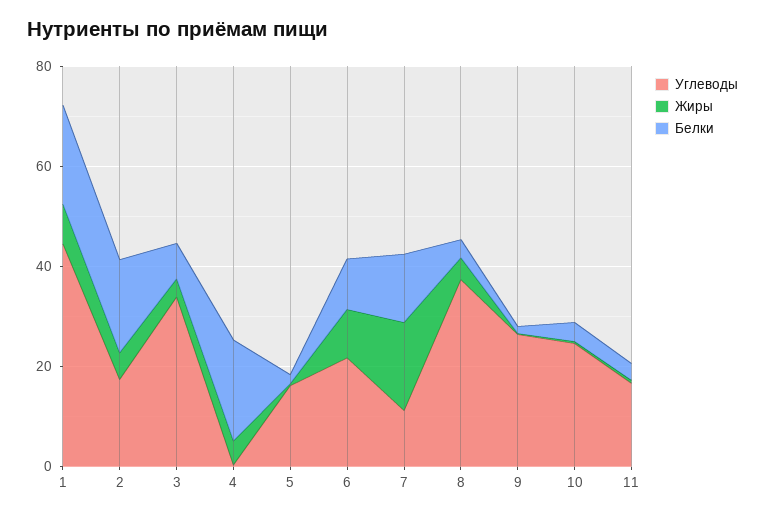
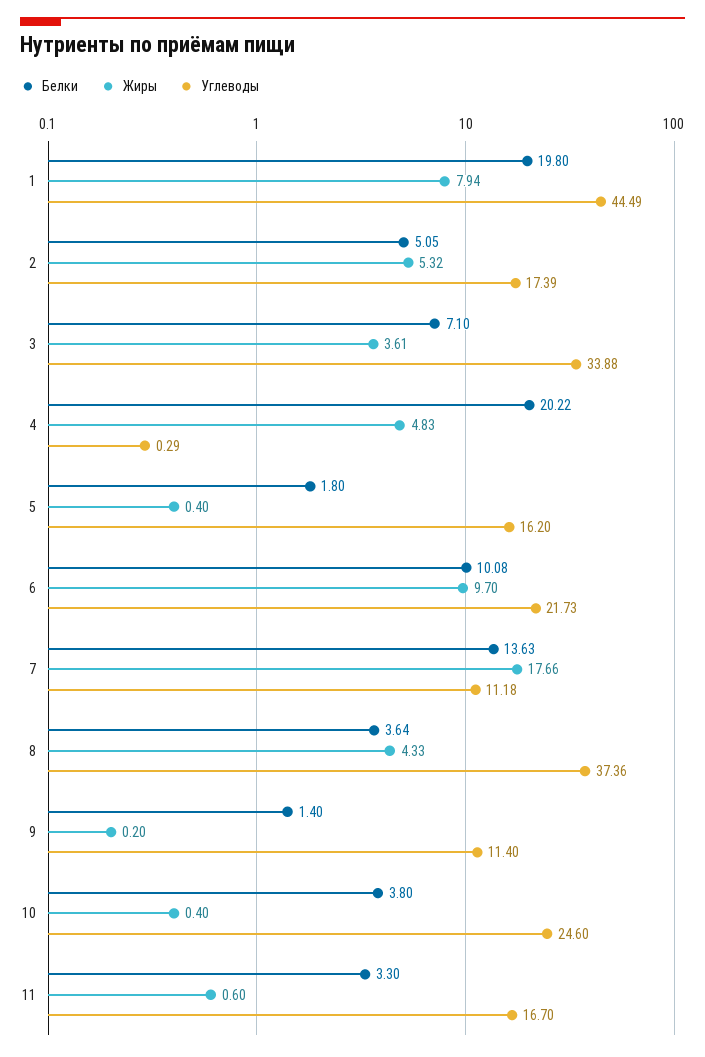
  {
    "Углеводы": {
      "1": 44.49,
      "2": 17.39,
      "3": 33.88,
      "4": 0.29,
      "5": 16.2,
      "6": 21.73,
      "7": 11.18,
      "8": 37.36,
-     "9": 25,
+     "9": 11.4,
      "10": 24.6,
      "11": 16.7
    },
    "Жиры": {
      "1": 7.94,
      "2": 5.32,
      "3": 3.61,
      "4": 4.83,
      "5": 0.4,
      "6": 9.7,
      "7": 17.66,
      "8": 4.33,
      "9": 0.2,
      "10": 0.4,
      "11": 0.6
    },
    "Белки": {
      "1": 19.8,
-     "2": 20,
+     "2": 5.05,
      "3": 7.1,
      "4": 20.22,
      "5": 1.8,
      "6": 10.08,
      "7": 13.63,
      "8": 3.64,
      "9": 1.4,
      "10": 3.8,
      "11": 3.3
    }
  }

